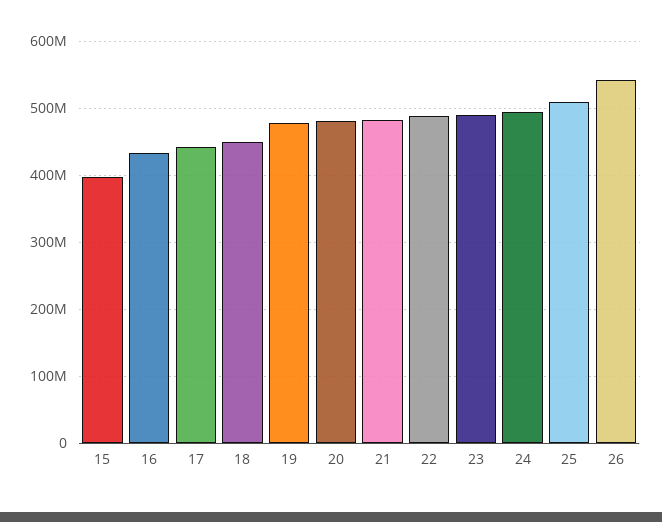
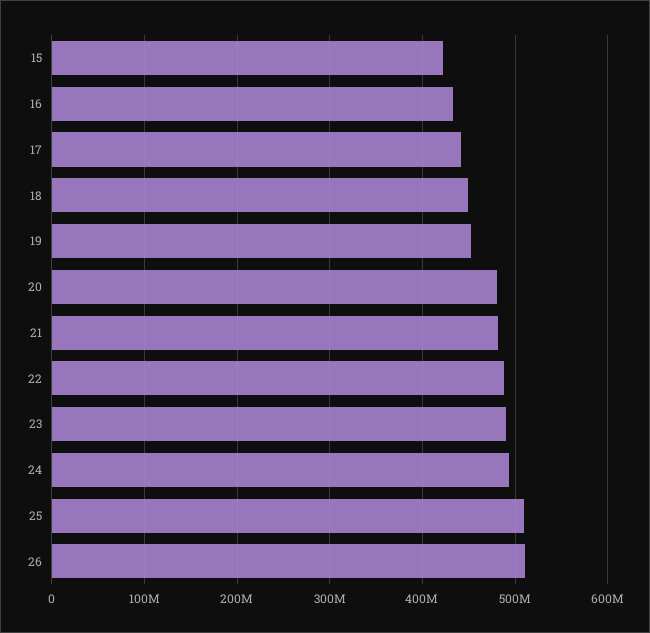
  {
-   "15": 400000000,
+   "15": 420000000,
    "16": 430000000,
    "17": 440000000,
    "18": 450000000,
-   "19": 480000000,
+   "19": 450000000,
    "20": 480000000,
    "21": 480000000,
    "22": 490000000,
    "23": 490000000,
    "24": 490000000,
    "25": 510000000,
-   "26": 540000000
+   "26": 510000000
  }

